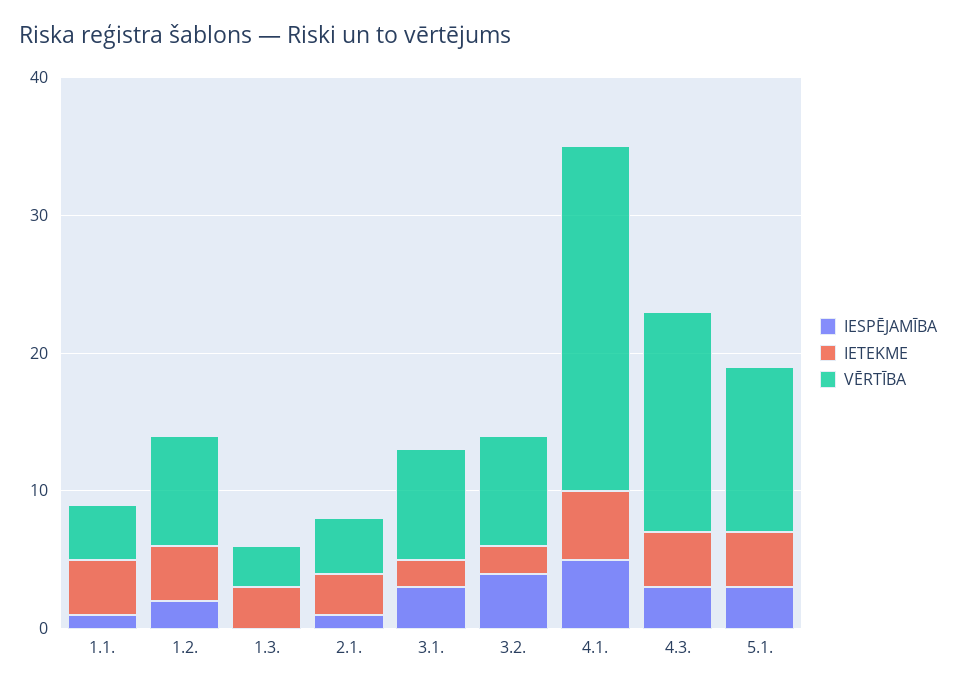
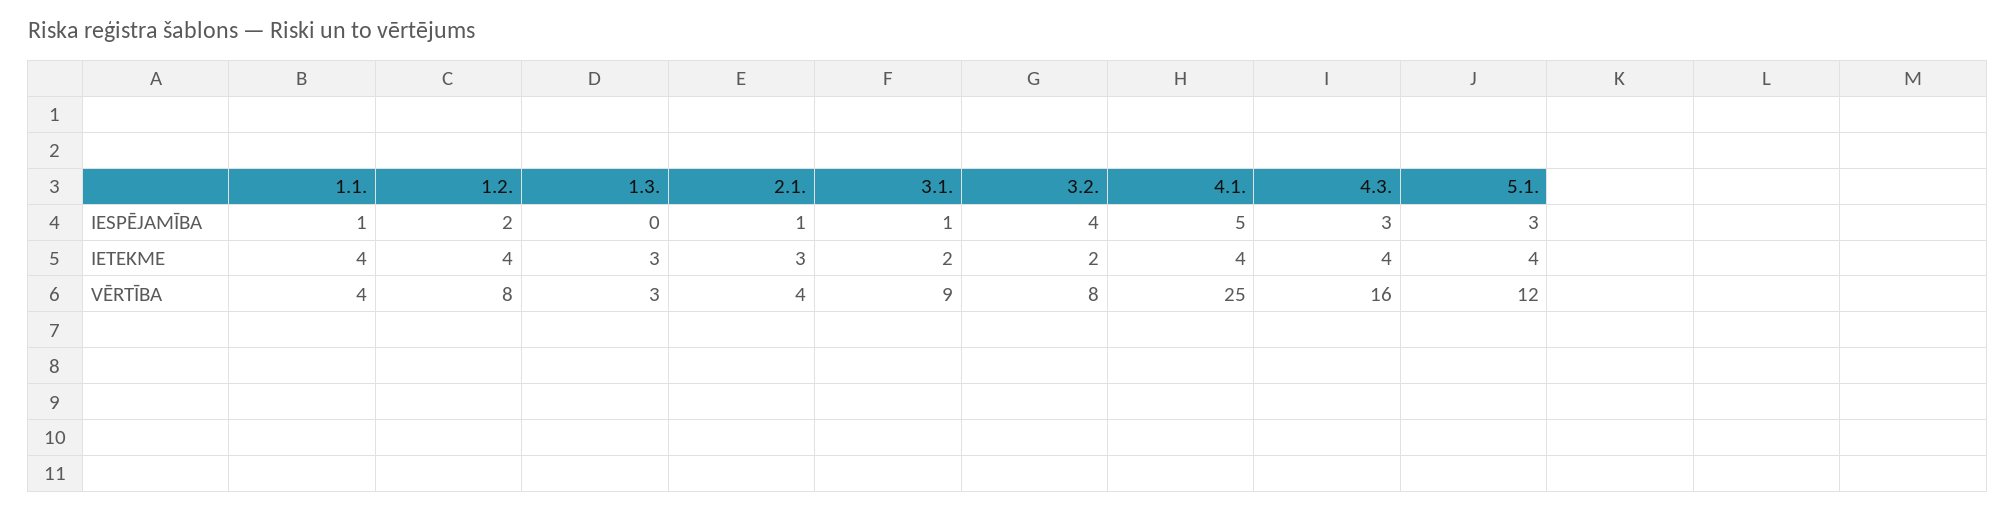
  {
    "IESPĒJAMĪBA": {
      "1.1.": 1,
      "1.2.": 2,
      "1.3.": 0,
      "2.1.": 1,
-     "3.1.": 3,
+     "3.1.": 1,
      "3.2.": 4,
      "4.1.": 5,
      "4.3.": 3,
      "5.1.": 3
    },
    "IETEKME": {
      "1.1.": 4,
      "1.2.": 4,
      "1.3.": 3,
      "2.1.": 3,
      "3.1.": 2,
      "3.2.": 2,
-     "4.1.": 5,
+     "4.1.": 4,
      "4.3.": 4,
      "5.1.": 4
    },
    "VĒRTĪBA": {
      "1.1.": 4,
      "1.2.": 8,
      "1.3.": 3,
      "2.1.": 4,
-     "3.1.": 8,
+     "3.1.": 9,
      "3.2.": 8,
      "4.1.": 25,
      "4.3.": 16,
      "5.1.": 12
    }
  }

